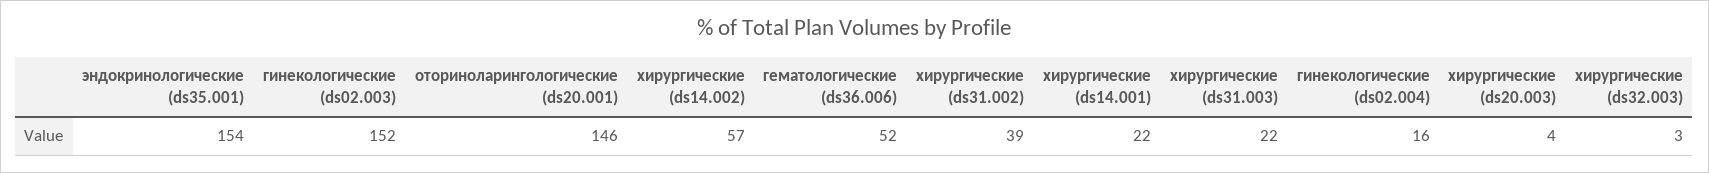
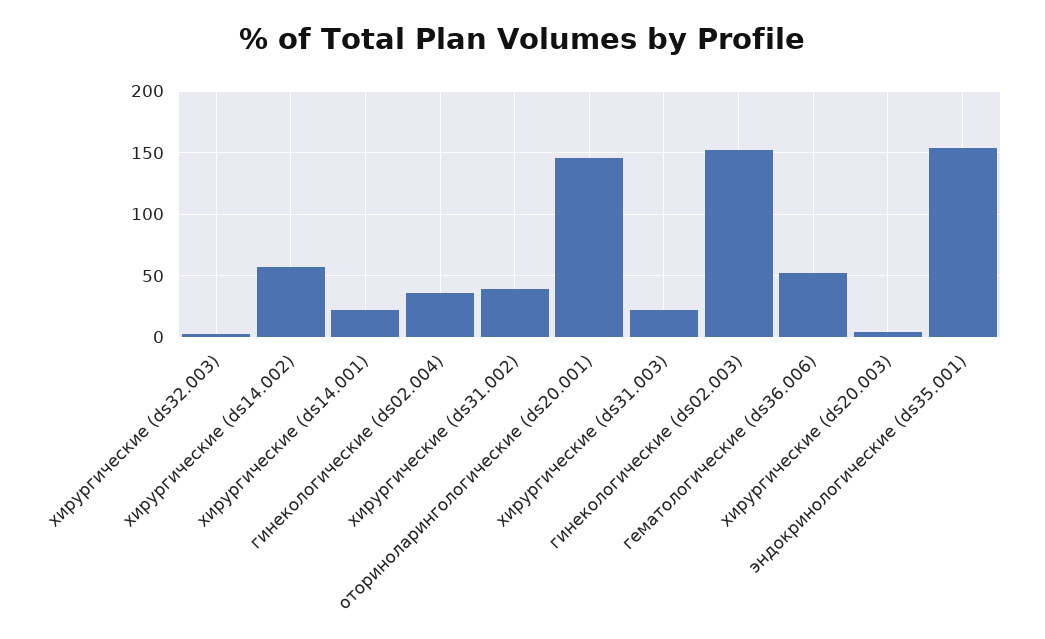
  {
    "эндокринологические (ds35.001)": 154,
    "гинекологические (ds02.003)": 152,
    "оториноларингологические (ds20.001)": 146,
    "хирургические (ds14.002)": 57,
    "гематологические (ds36.006)": 52,
    "хирургические (ds31.002)": 39,
    "хирургические (ds14.001)": 22,
    "хирургические (ds31.003)": 22,
-   "гинекологические (ds02.004)": 16,
+   "гинекологические (ds02.004)": 35,
    "хирургические (ds20.003)": 4,
    "хирургические (ds32.003)": 3
  }

